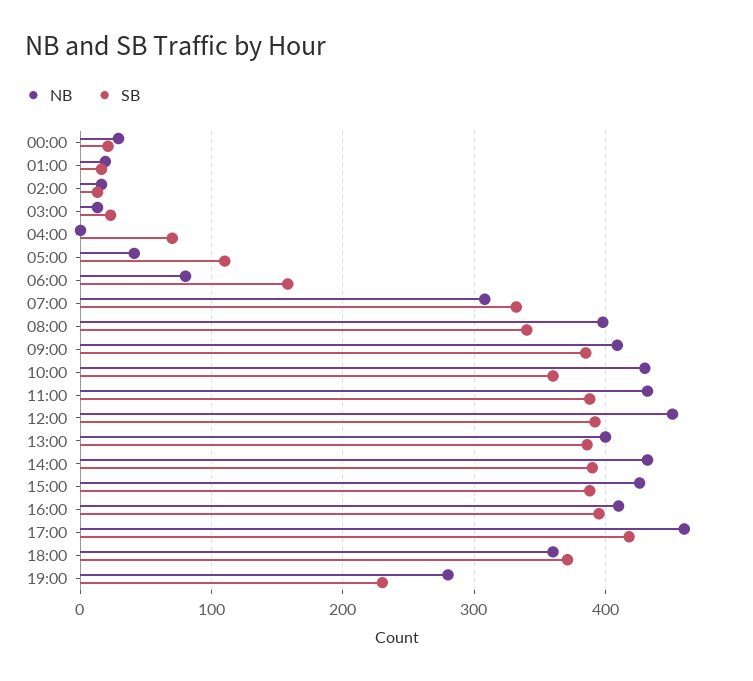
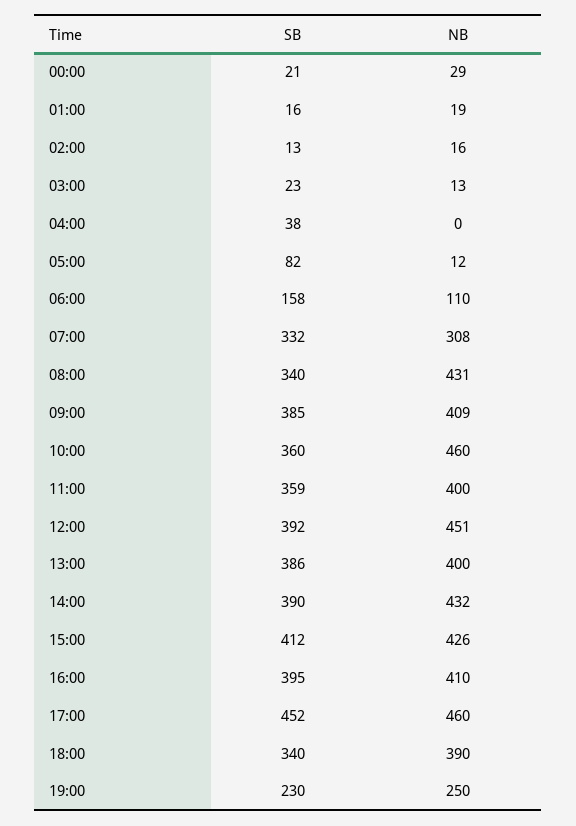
  {
    "NB": {
      "00:00": 29,
      "01:00": 19,
      "02:00": 16,
      "03:00": 13,
      "04:00": 0,
-     "05:00": 40,
+     "05:00": 12,
-     "06:00": 80,
+     "06:00": 110,
      "07:00": 308,
-     "08:00": 400,
+     "08:00": 431,
      "09:00": 409,
-     "10:00": 430,
+     "10:00": 460,
-     "11:00": 430,
+     "11:00": 400,
      "12:00": 451,
      "13:00": 400,
      "14:00": 432,
      "15:00": 426,
      "16:00": 410,
      "17:00": 460,
-     "18:00": 360,
+     "18:00": 390,
-     "19:00": 280
+     "19:00": 250
    },
    "SB": {
      "00:00": 21,
      "01:00": 16,
      "02:00": 13,
      "03:00": 23,
-     "04:00": 70,
+     "04:00": 38,
-     "05:00": 110,
+     "05:00": 82,
      "06:00": 158,
      "07:00": 332,
      "08:00": 340,
      "09:00": 385,
      "10:00": 360,
-     "11:00": 390,
+     "11:00": 359,
      "12:00": 392,
      "13:00": 386,
      "14:00": 390,
-     "15:00": 390,
+     "15:00": 412,
      "16:00": 395,
-     "17:00": 420,
+     "17:00": 452,
-     "18:00": 370,
+     "18:00": 340,
      "19:00": 230
    }
  }

